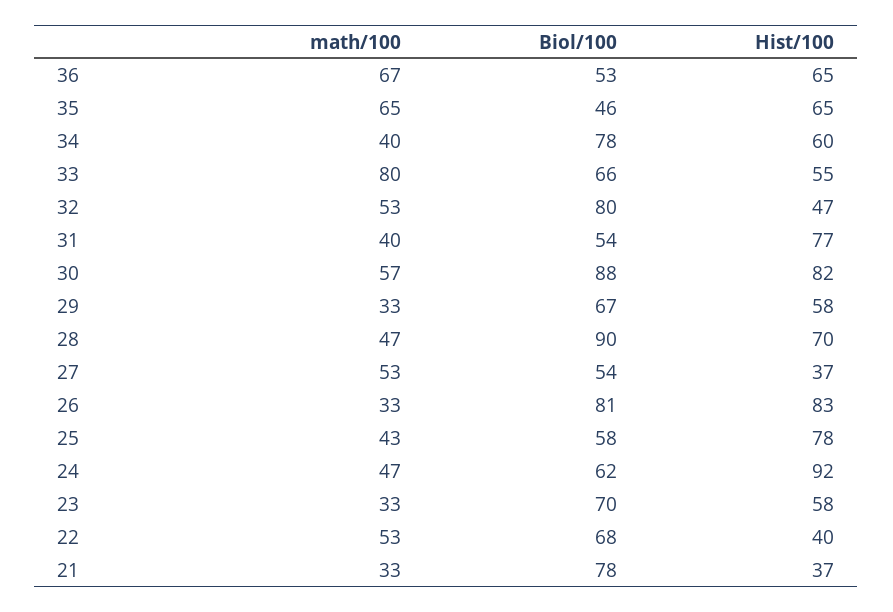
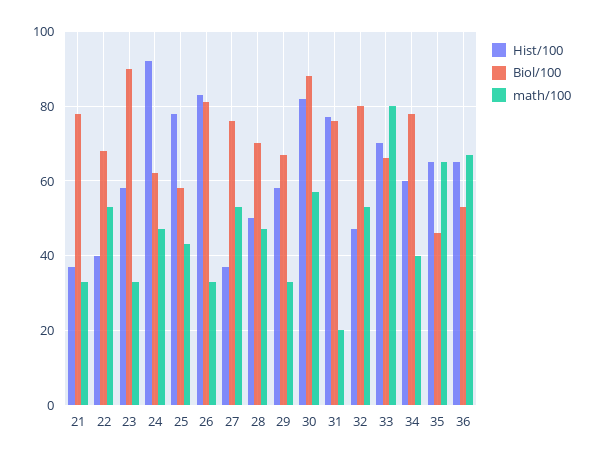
  {
    "math/100": {
      "36": 67,
      "35": 65,
      "34": 40,
      "33": 80,
      "32": 53,
-     "31": 40,
+     "31": 20,
      "30": 57,
      "29": 33,
      "28": 47,
      "27": 53,
      "26": 33,
      "25": 43,
      "24": 47,
      "23": 33,
      "22": 53,
      "21": 33
    },
    "Biol/100": {
      "36": 53,
      "35": 46,
      "34": 78,
      "33": 66,
      "32": 80,
-     "31": 54,
+     "31": 75,
      "30": 88,
      "29": 67,
-     "28": 90,
+     "28": 70,
-     "27": 54,
+     "27": 75,
      "26": 81,
      "25": 58,
      "24": 62,
-     "23": 70,
+     "23": 90,
      "22": 68,
      "21": 78
    },
    "Hist/100": {
      "36": 65,
      "35": 65,
      "34": 60,
-     "33": 55,
+     "33": 70,
      "32": 47,
      "31": 77,
      "30": 82,
      "29": 58,
-     "28": 70,
+     "28": 50,
      "27": 37,
      "26": 83,
      "25": 78,
      "24": 92,
      "23": 58,
      "22": 40,
      "21": 37
    }
  }

